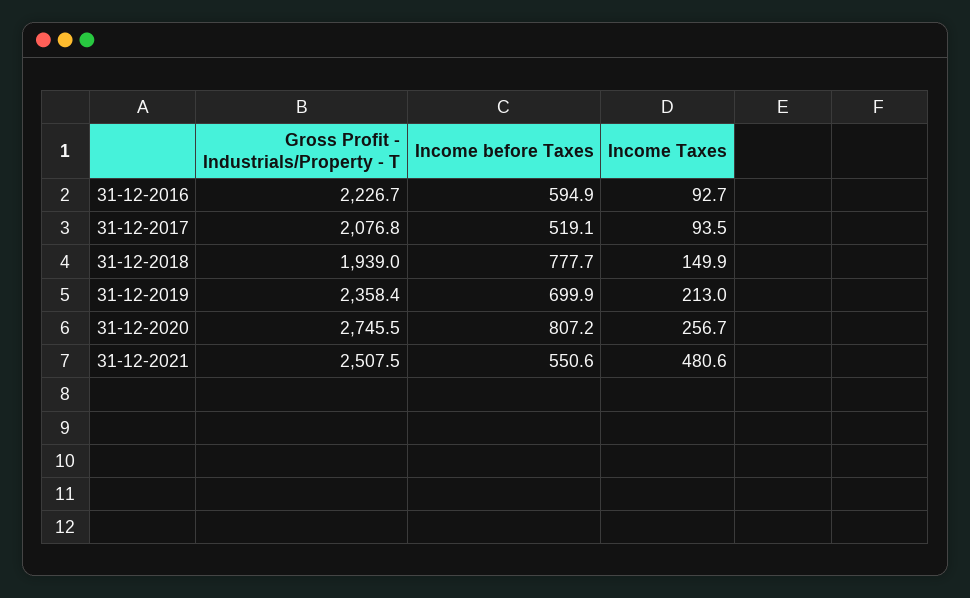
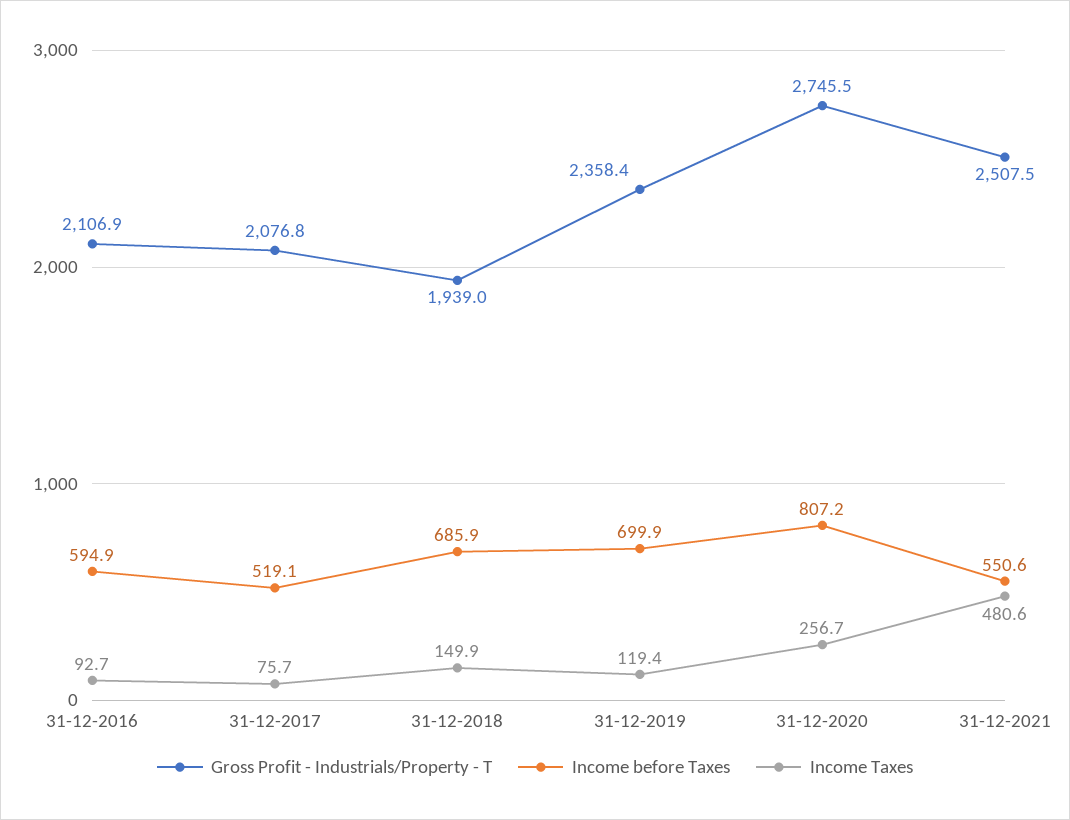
  {
    "Gross Profit - Industrials/Property - T": {
-     "31-12-2016": 2226.7,
+     "31-12-2016": 2106.9,
      "31-12-2017": 2076.8,
      "31-12-2018": 1939,
      "31-12-2019": 2358.4,
      "31-12-2020": 2745.5,
      "31-12-2021": 2507.5
    },
    "Income before Taxes": {
      "31-12-2016": 594.9,
      "31-12-2017": 519.1,
-     "31-12-2018": 777.7,
+     "31-12-2018": 685.9,
      "31-12-2019": 699.9,
      "31-12-2020": 807.2,
      "31-12-2021": 550.6
    },
    "Income Taxes": {
      "31-12-2016": 92.7,
-     "31-12-2017": 93.5,
+     "31-12-2017": 75.7,
      "31-12-2018": 149.9,
-     "31-12-2019": 213,
+     "31-12-2019": 119.4,
      "31-12-2020": 256.7,
      "31-12-2021": 480.6
    }
  }

